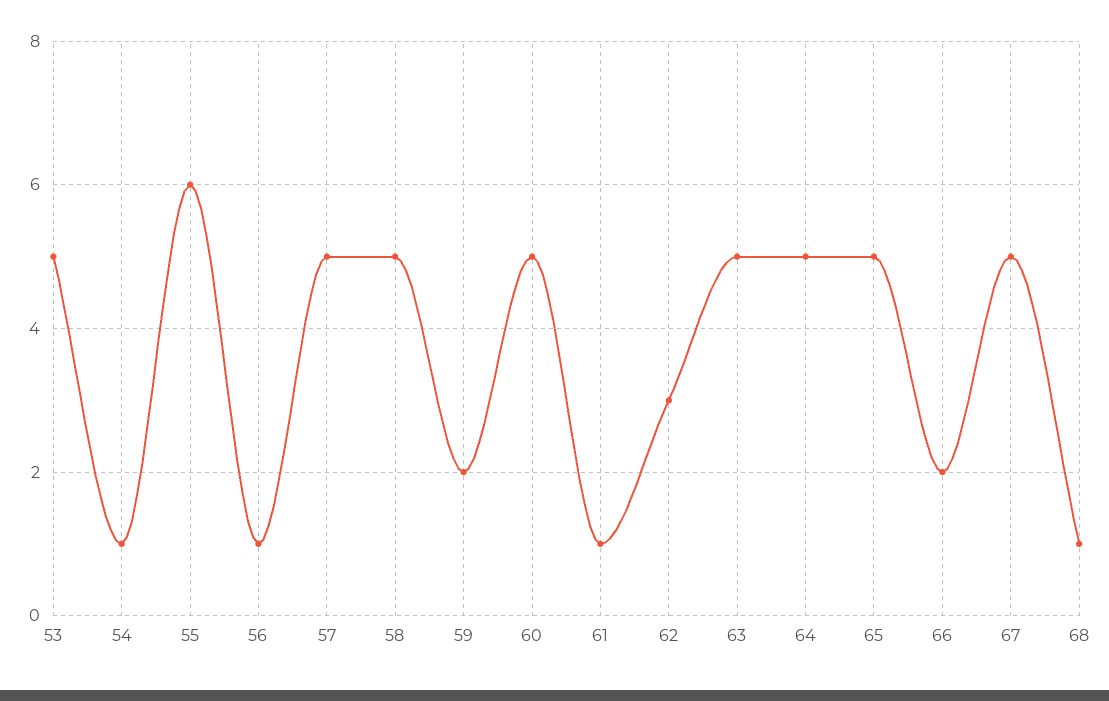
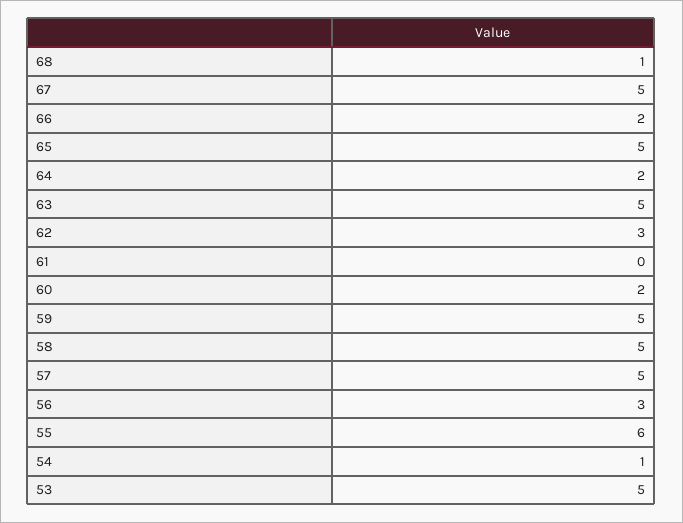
  {
    "53": 5,
    "54": 1,
    "55": 6,
-   "56": 1,
+   "56": 3,
    "57": 5,
    "58": 5,
-   "59": 2,
+   "59": 5,
-   "60": 5,
+   "60": 2,
-   "61": 1,
+   "61": 0,
    "62": 3,
    "63": 5,
-   "64": 5,
+   "64": 2,
    "65": 5,
    "66": 2,
    "67": 5,
    "68": 1
  }

